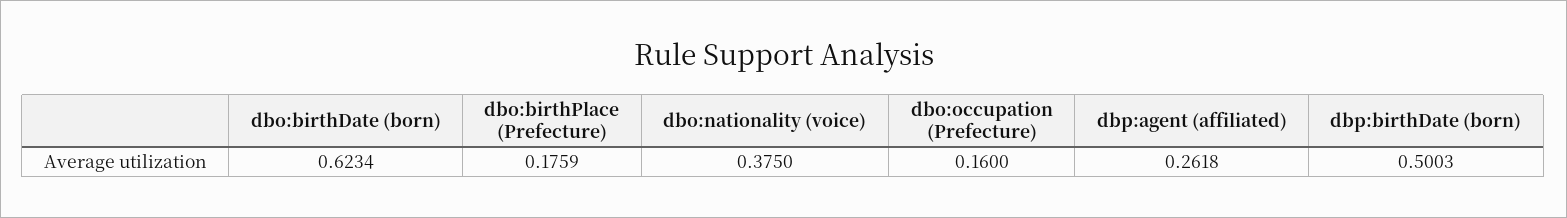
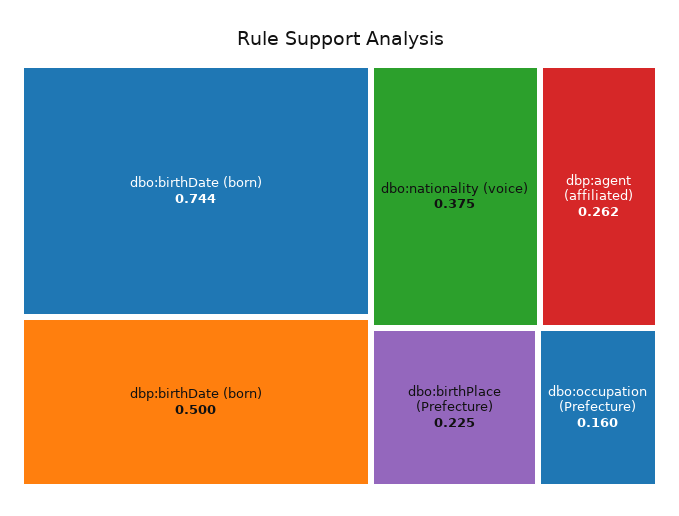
  {
-   "dbo:birthDate (born)": 0.6234,
+   "dbo:birthDate (born)": 0.744,
-   "dbo:birthPlace (Prefecture)": 0.1759,
+   "dbo:birthPlace (Prefecture)": 0.225,
    "dbo:nationality (voice)": 0.375,
    "dbo:occupation (Prefecture)": 0.16,
    "dbp:agent (affiliated)": 0.2618,
    "dbp:birthDate (born)": 0.5003
  }

